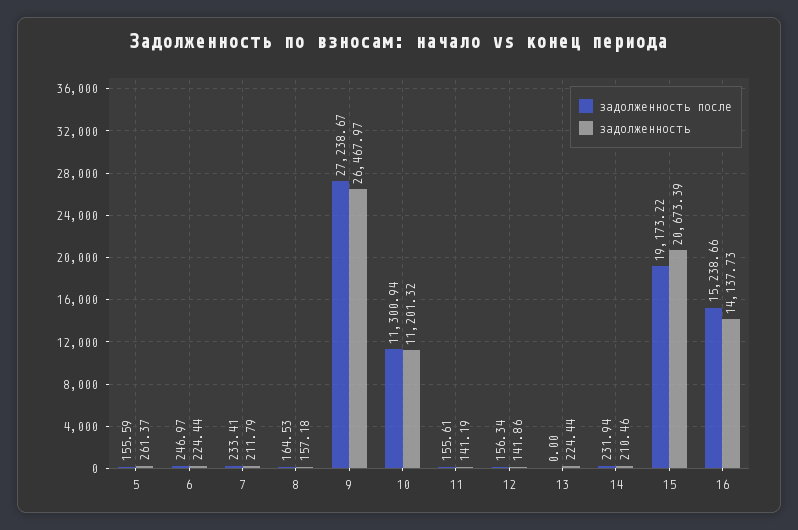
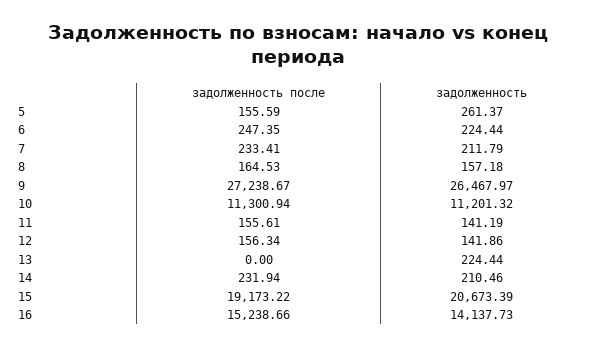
  {
    "задолженность после": {
      "5": 155.59,
-     "6": 246.97,
+     "6": 247.35,
      "7": 233.41,
      "8": 164.53,
      "9": 27238.67,
      "10": 11300.94,
      "11": 155.61,
      "12": 156.34,
      "13": 0,
      "14": 231.94,
      "15": 19173.22,
      "16": 15238.66
    },
    "задолженность": {
      "5": 261.37,
      "6": 224.44,
      "7": 211.79,
      "8": 157.18,
      "9": 26467.97,
      "10": 11201.32,
      "11": 141.19,
      "12": 141.86,
      "13": 224.44,
      "14": 210.46,
      "15": 20673.39,
      "16": 14137.73
    }
  }

